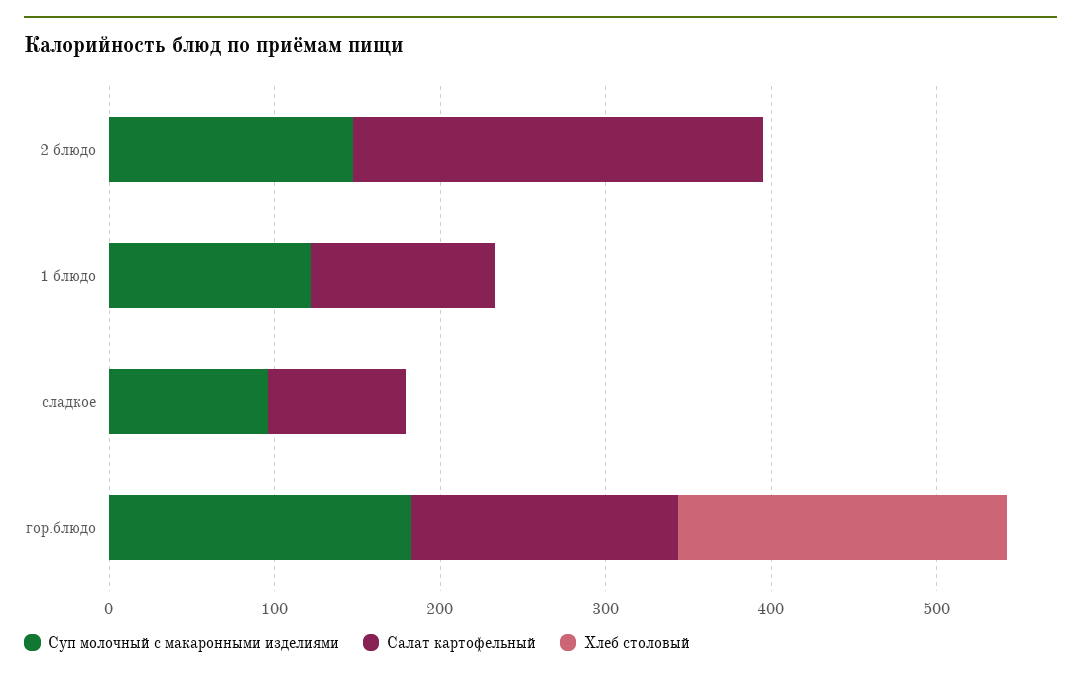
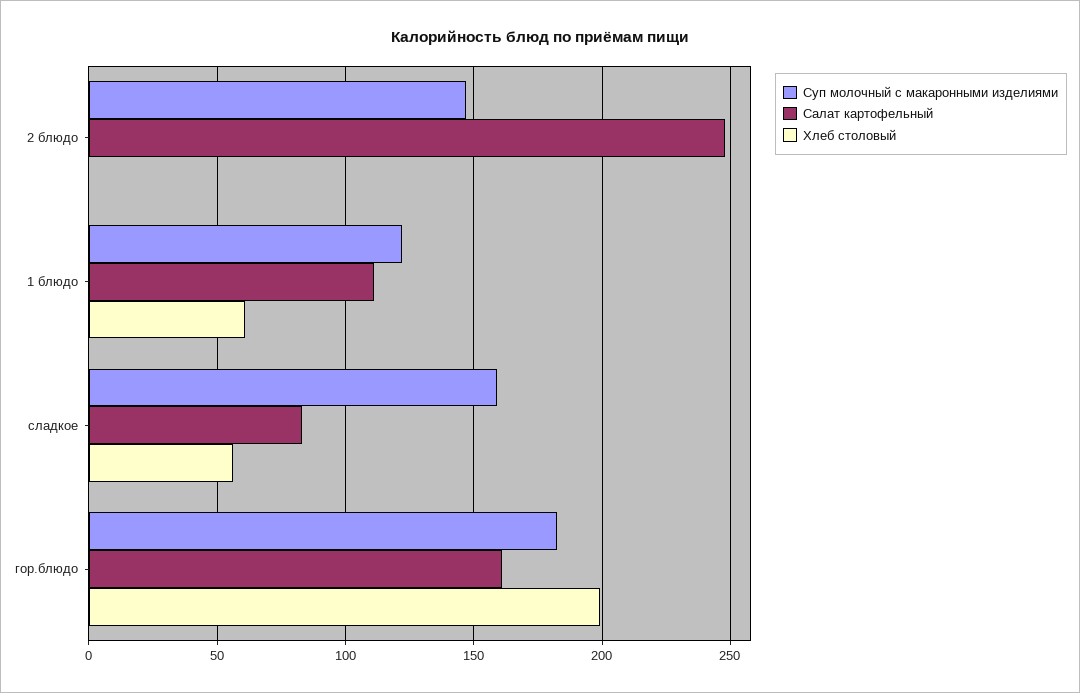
  {
    "Суп молочный с макаронными изделиями": {
      "2 блюдо": 145,
      "1 блюдо": 120,
-     "сладкое": 100,
+     "сладкое": 160,
      "гор.блюдо": 185
    },
    "Салат картофельный": {
      "2 блюдо": 250,
      "1 блюдо": 110,
      "сладкое": 85,
      "гор.блюдо": 160
    },
    "Хлеб столовый": {
      "2 блюдо": 0,
-     "1 блюдо": 0,
+     "1 блюдо": 60,
-     "сладкое": 0,
+     "сладкое": 55,
      "гор.блюдо": 200
    }
  }

